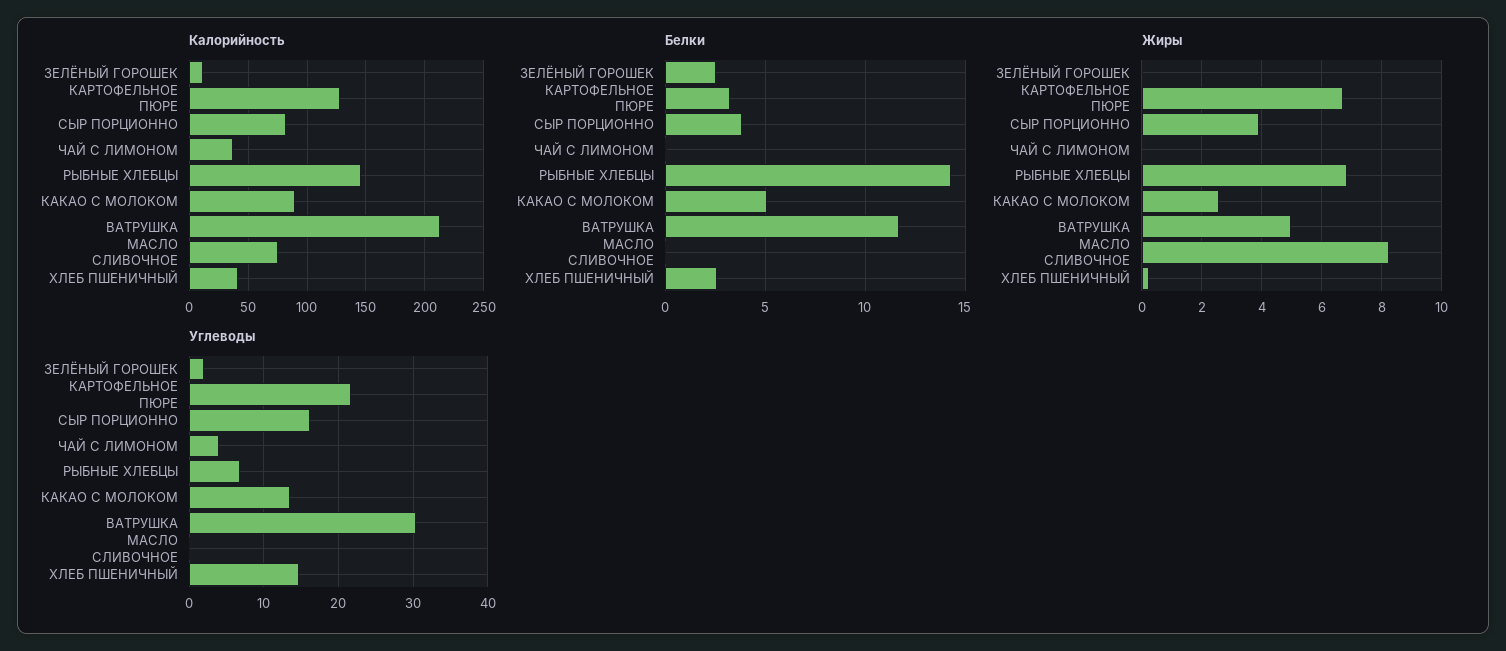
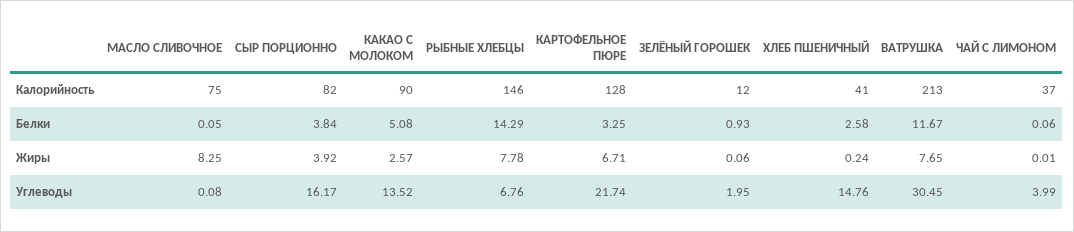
  {
    "Калорийность": {
      "ЗЕЛЁНЫЙ ГОРОШЕК": 12,
      "КАРТОФЕЛЬНОЕ ПЮРЕ": 128,
      "СЫР ПОРЦИОННО": 82,
      "ЧАЙ С ЛИМОНОМ": 37,
      "РЫБНЫЕ ХЛЕБЦЫ": 146,
      "КАКАО С МОЛОКОМ": 90,
      "ВАТРУШКА": 213,
      "МАСЛО СЛИВОЧНОЕ": 75,
      "ХЛЕБ ПШЕНИЧНЫЙ": 41
    },
    "Белки": {
-     "ЗЕЛЁНЫЙ ГОРОШЕК": 2.5,
+     "ЗЕЛЁНЫЙ ГОРОШЕК": 0.93,
      "КАРТОФЕЛЬНОЕ ПЮРЕ": 3.25,
      "СЫР ПОРЦИОННО": 3.84,
      "ЧАЙ С ЛИМОНОМ": 0.06,
      "РЫБНЫЕ ХЛЕБЦЫ": 14.29,
      "КАКАО С МОЛОКОМ": 5.08,
      "ВАТРУШКА": 11.67,
      "МАСЛО СЛИВОЧНОЕ": 0.05,
      "ХЛЕБ ПШЕНИЧНЫЙ": 2.58
    },
    "Жиры": {
      "ЗЕЛЁНЫЙ ГОРОШЕК": 0.06,
      "КАРТОФЕЛЬНОЕ ПЮРЕ": 6.71,
      "СЫР ПОРЦИОННО": 3.92,
      "ЧАЙ С ЛИМОНОМ": 0.01,
-     "РЫБНЫЕ ХЛЕБЦЫ": 6.8,
+     "РЫБНЫЕ ХЛЕБЦЫ": 7.78,
      "КАКАО С МОЛОКОМ": 2.57,
-     "ВАТРУШКА": 5,
+     "ВАТРУШКА": 7.65,
      "МАСЛО СЛИВОЧНОЕ": 8.25,
      "ХЛЕБ ПШЕНИЧНЫЙ": 0.24
    },
    "Углеводы": {
      "ЗЕЛЁНЫЙ ГОРОШЕК": 1.95,
      "КАРТОФЕЛЬНОЕ ПЮРЕ": 21.74,
      "СЫР ПОРЦИОННО": 16.17,
      "ЧАЙ С ЛИМОНОМ": 3.99,
      "РЫБНЫЕ ХЛЕБЦЫ": 6.76,
      "КАКАО С МОЛОКОМ": 13.52,
      "ВАТРУШКА": 30.45,
      "МАСЛО СЛИВОЧНОЕ": 0.08,
      "ХЛЕБ ПШЕНИЧНЫЙ": 14.76
    }
  }

